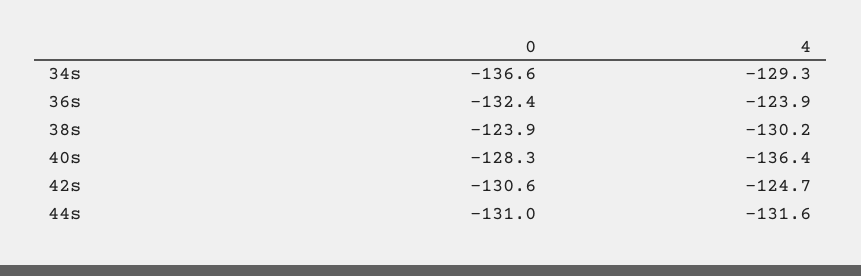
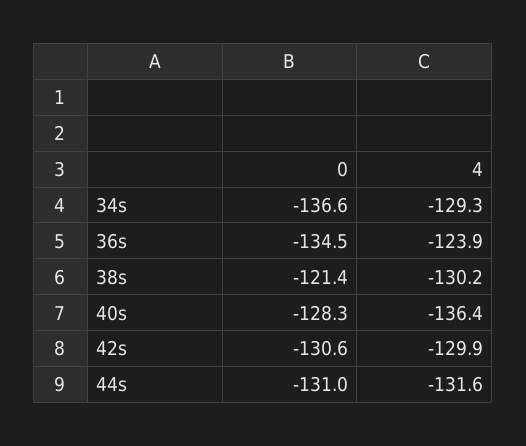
  {
    "0": {
      "34s": -136.6,
-     "36s": -132.4,
+     "36s": -134.5,
-     "38s": -123.9,
+     "38s": -121.4,
      "40s": -128.3,
      "42s": -130.6,
      "44s": -131
    },
    "4": {
      "34s": -129.3,
      "36s": -123.9,
      "38s": -130.2,
      "40s": -136.4,
-     "42s": -124.7,
+     "42s": -129.9,
      "44s": -131.6
    }
  }

